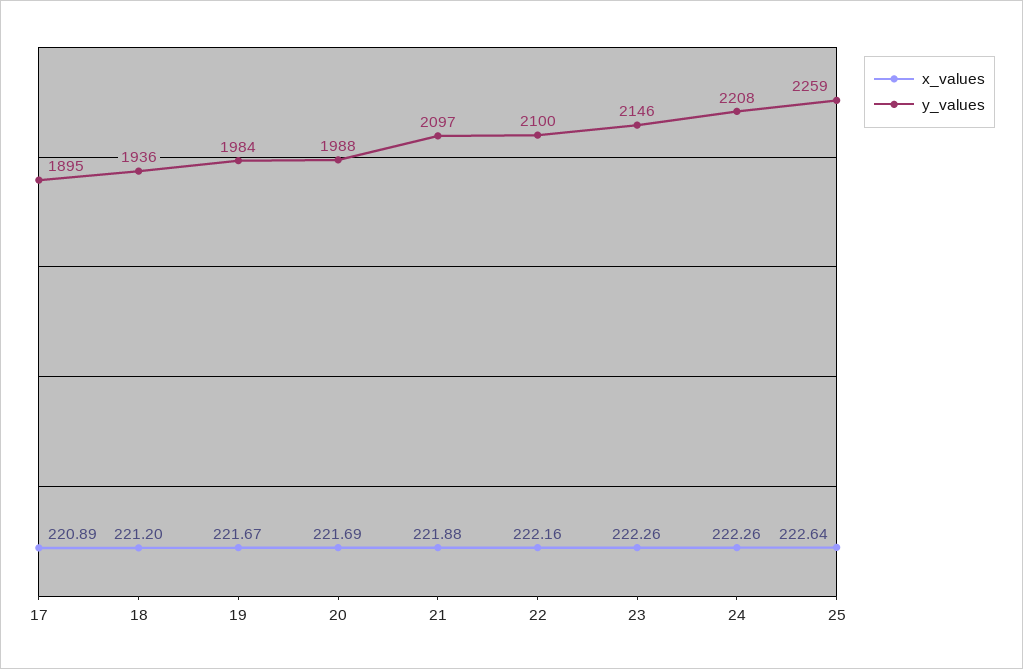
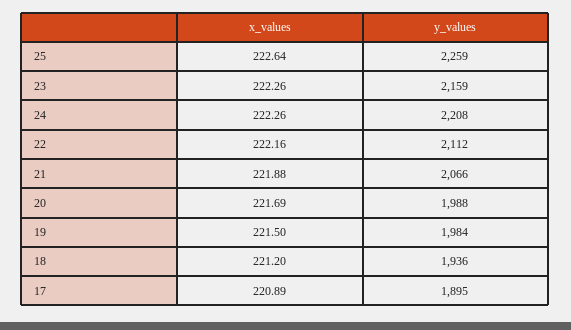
  {
    "x_values": {
      "17": 220.89,
      "18": 221.2,
-     "19": 221.67,
+     "19": 221.5,
      "20": 221.69,
      "21": 221.88,
      "22": 222.16,
      "23": 222.26,
      "24": 222.26,
      "25": 222.64
    },
    "y_values": {
      "17": 1895,
      "18": 1936,
      "19": 1984,
      "20": 1988,
-     "21": 2097,
+     "21": 2066,
-     "22": 2100,
+     "22": 2112,
-     "23": 2146,
+     "23": 2159,
      "24": 2208,
      "25": 2259
    }
  }

